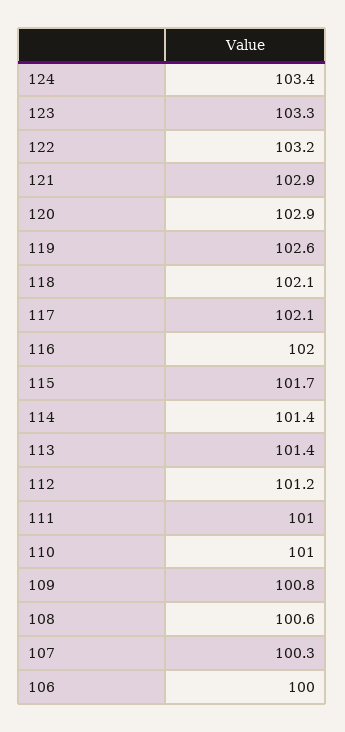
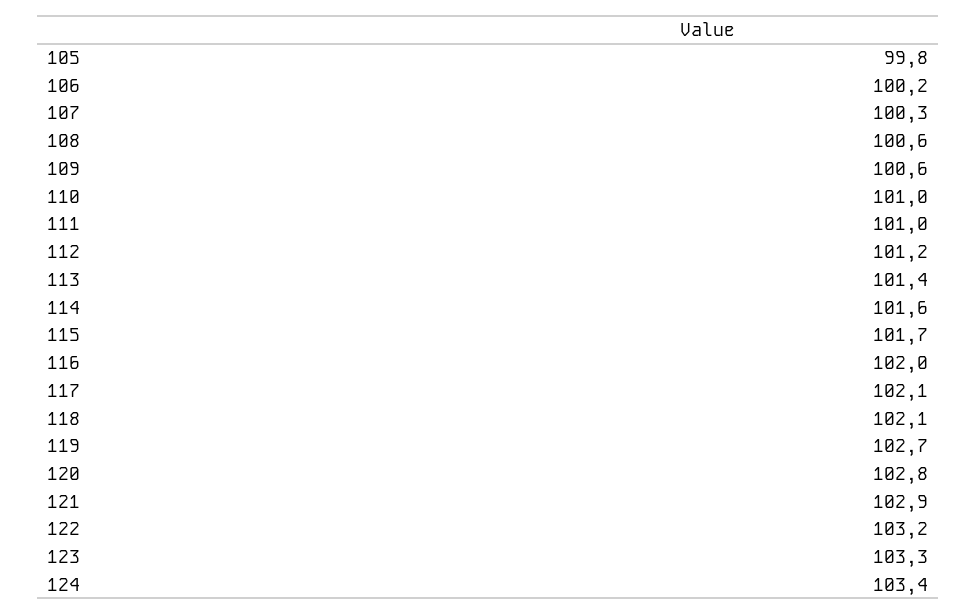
  {
    "124": 103.4,
    "123": 103.3,
    "122": 103.2,
    "121": 102.9,
-   "120": 102.9,
+   "120": 102.8,
-   "119": 102.6,
+   "119": 102.7,
    "118": 102.1,
    "117": 102.1,
    "116": 102,
    "115": 101.7,
-   "114": 101.4,
+   "114": 101.6,
    "113": 101.4,
    "112": 101.2,
    "111": 101,
    "110": 101,
-   "109": 100.8,
+   "109": 100.6,
    "108": 100.6,
    "107": 100.3,
-   "106": 100
+   "106": 100.2,
+   "105": 99.8
  }

